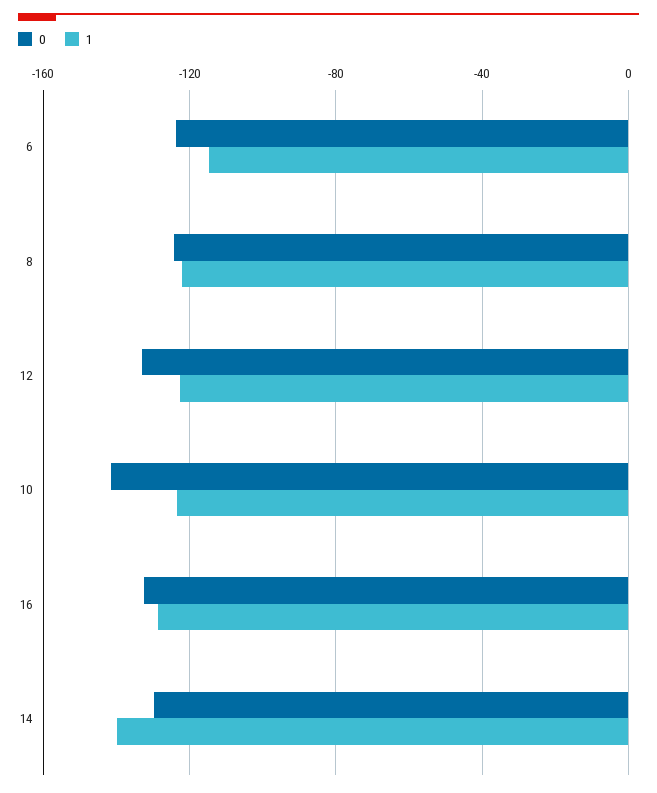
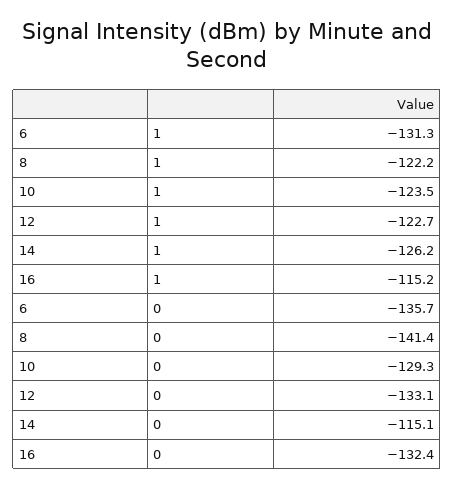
  {
    "0": {
-     "6": -125,
+     "6": -135.7,
-     "8": -125,
+     "8": -141.4,
      "12": -133.1,
-     "10": -140,
+     "10": -129.3,
      "16": -132.4,
-     "14": -130
+     "14": -115.1
    },
    "1": {
-     "6": -115,
+     "6": -131.3,
      "8": -122.2,
      "12": -122.7,
      "10": -123.5,
-     "16": -130,
+     "16": -115.2,
-     "14": -140
+     "14": -126.2
    }
  }

